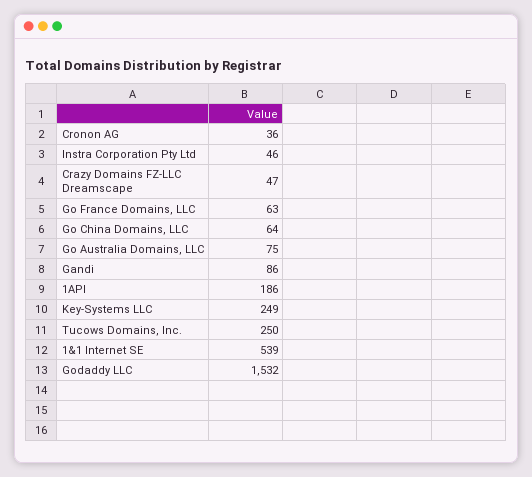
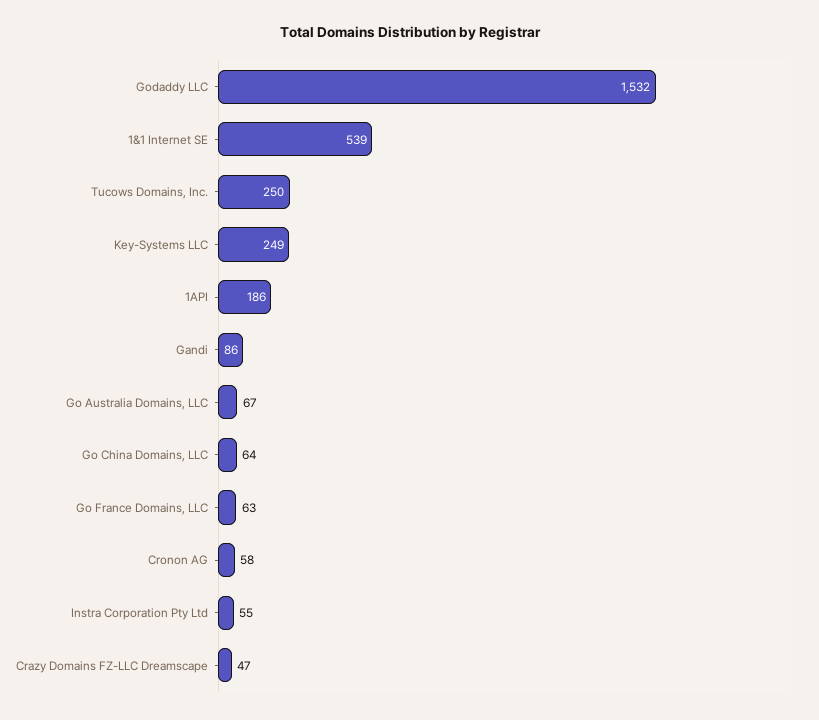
  {
-   "Cronon AG": 36,
+   "Cronon AG": 58,
-   "Instra Corporation Pty Ltd": 46,
+   "Instra Corporation Pty Ltd": 55,
    "Crazy Domains FZ-LLC Dreamscape": 47,
    "Go France Domains, LLC": 63,
    "Go China Domains, LLC": 64,
-   "Go Australia Domains, LLC": 75,
+   "Go Australia Domains, LLC": 67,
    "Gandi": 86,
    "1API": 186,
    "Key-Systems LLC": 249,
    "Tucows Domains, Inc.": 250,
    "1&1 Internet SE": 539,
    "Godaddy LLC": 1532
  }

